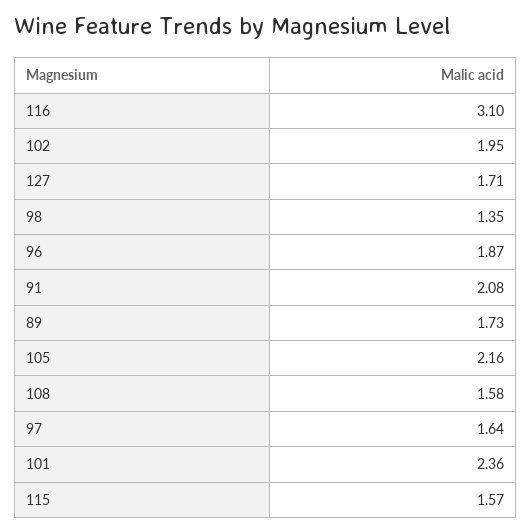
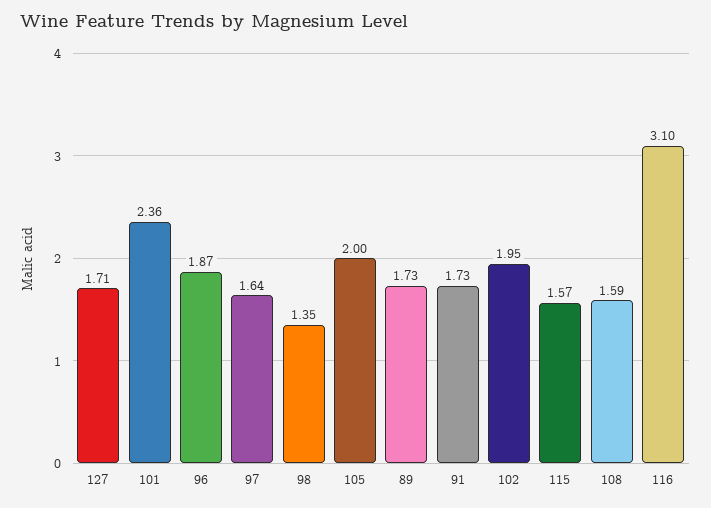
  {
    "116": 3.1,
    "102": 1.95,
    "127": 1.71,
    "98": 1.35,
    "96": 1.87,
-   "91": 2.08,
+   "91": 1.73,
    "89": 1.73,
-   "105": 2.16,
+   "105": 2,
-   "108": 1.58,
+   "108": 1.59,
    "97": 1.64,
    "101": 2.36,
    "115": 1.57
  }

